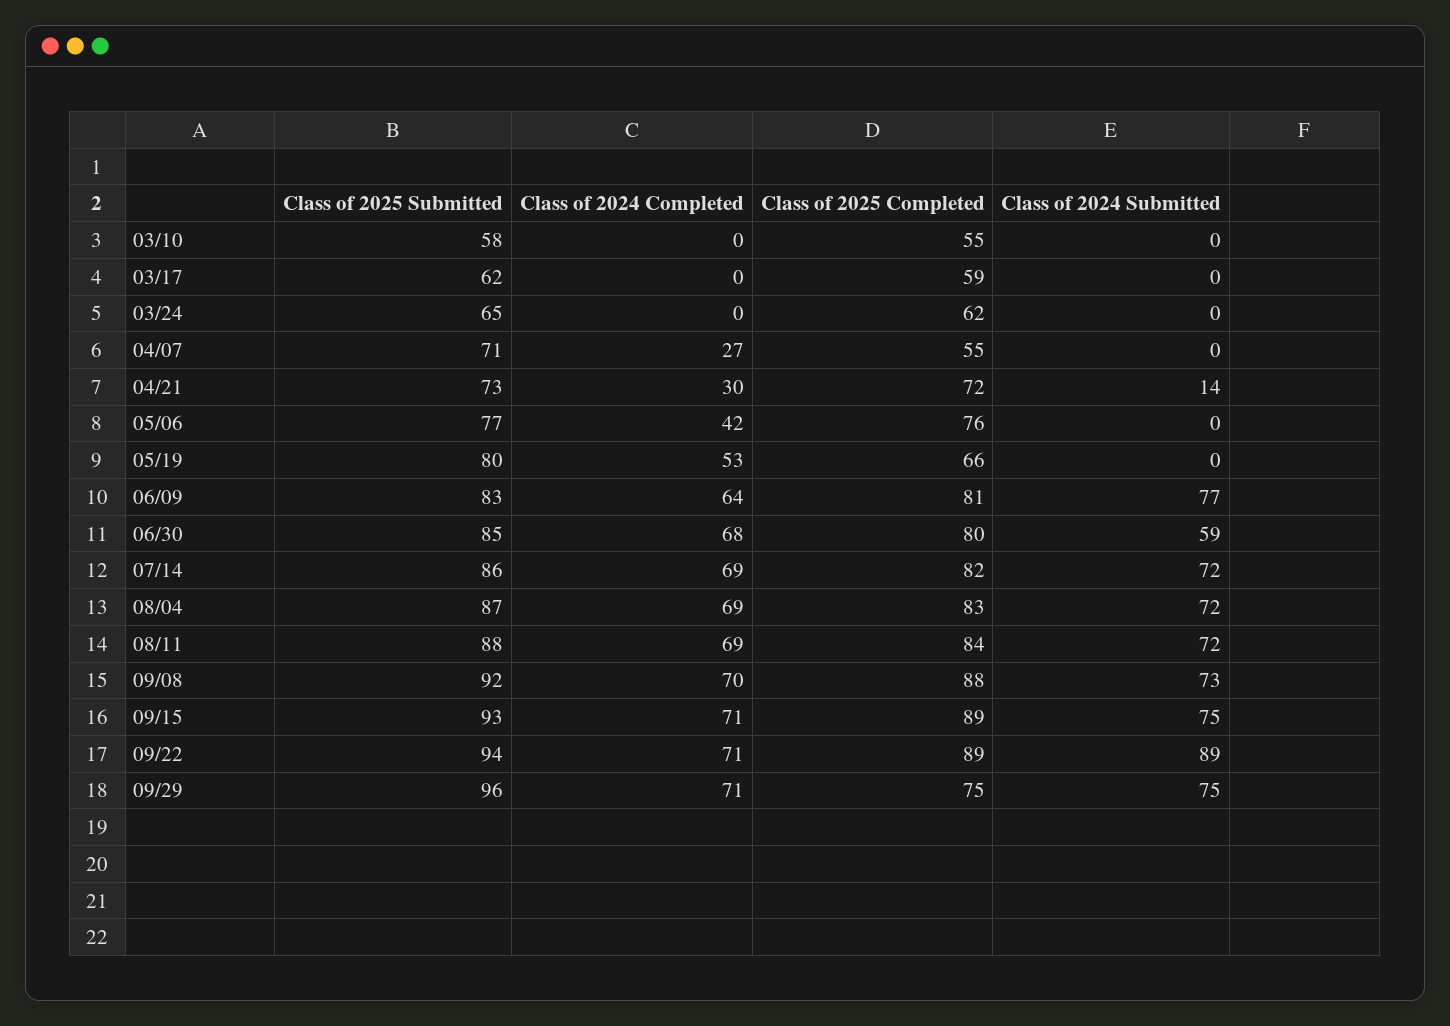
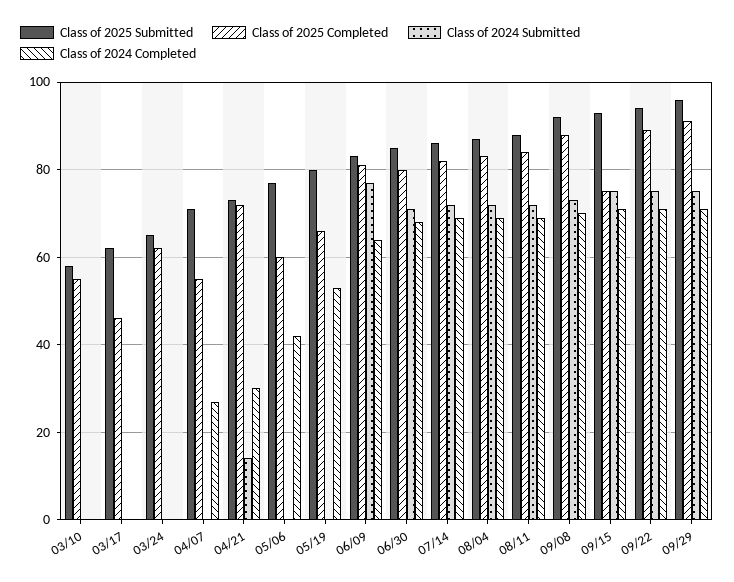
  {
    "Class of 2025 Submitted": {
      "03/10": 58,
      "03/17": 62,
      "03/24": 65,
      "04/07": 71,
      "04/21": 73,
      "05/06": 77,
      "05/19": 80,
      "06/09": 83,
      "06/30": 85,
      "07/14": 86,
      "08/04": 87,
      "08/11": 88,
      "09/08": 92,
      "09/15": 93,
      "09/22": 94,
      "09/29": 96
    },
    "Class of 2024 Completed": {
      "03/10": 0,
      "03/17": 0,
      "03/24": 0,
      "04/07": 27,
      "04/21": 30,
      "05/06": 42,
      "05/19": 53,
      "06/09": 64,
      "06/30": 68,
      "07/14": 69,
      "08/04": 69,
      "08/11": 69,
      "09/08": 70,
      "09/15": 71,
      "09/22": 71,
      "09/29": 71
    },
    "Class of 2025 Completed": {
      "03/10": 55,
-     "03/17": 59,
+     "03/17": 45,
      "03/24": 62,
      "04/07": 55,
      "04/21": 72,
-     "05/06": 76,
+     "05/06": 60,
      "05/19": 66,
      "06/09": 81,
      "06/30": 80,
      "07/14": 82,
      "08/04": 83,
      "08/11": 84,
      "09/08": 88,
-     "09/15": 89,
+     "09/15": 75,
      "09/22": 89,
-     "09/29": 75
+     "09/29": 90
    },
    "Class of 2024 Submitted": {
      "03/10": 0,
      "03/17": 0,
      "03/24": 0,
      "04/07": 0,
      "04/21": 14,
      "05/06": 0,
      "05/19": 0,
      "06/09": 77,
-     "06/30": 59,
+     "06/30": 70,
      "07/14": 72,
      "08/04": 72,
      "08/11": 72,
      "09/08": 73,
      "09/15": 75,
-     "09/22": 89,
+     "09/22": 75,
      "09/29": 75
    }
  }

